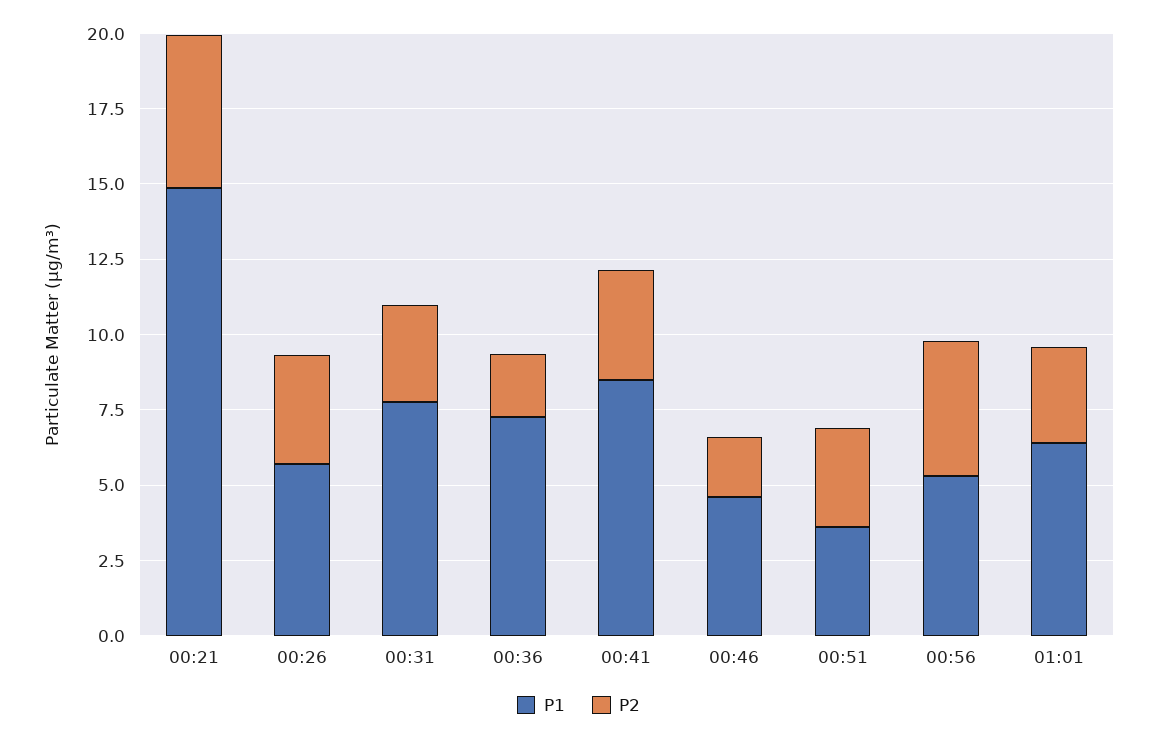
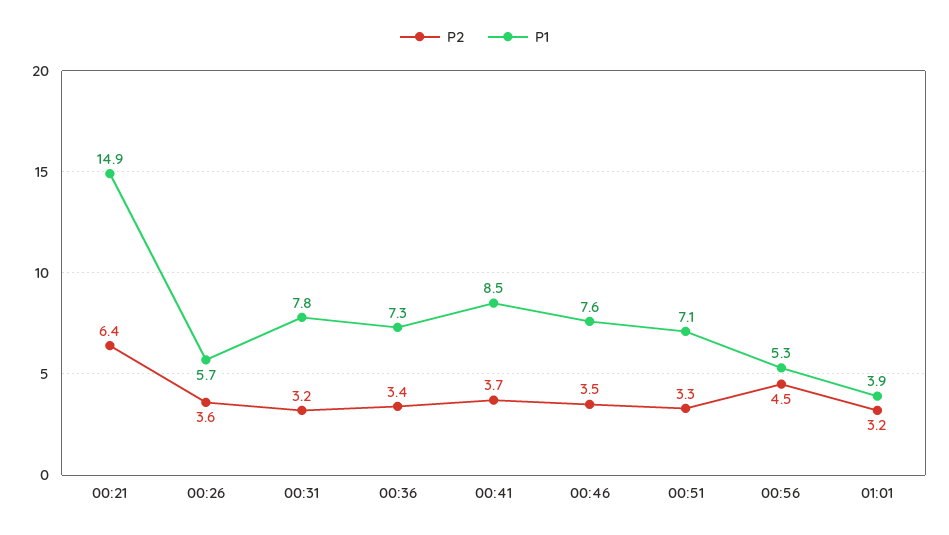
  {
    "P1": {
      "00:21": 14.9,
      "00:26": 5.7,
      "00:31": 7.8,
      "00:36": 7.3,
      "00:41": 8.5,
-     "00:46": 4.5,
+     "00:46": 7.6,
-     "00:51": 3.5,
+     "00:51": 7.1,
      "00:56": 5.3,
-     "01:01": 6.5
+     "01:01": 3.9
    },
    "P2": {
-     "00:21": 5,
+     "00:21": 6.4,
      "00:26": 3.6,
      "00:31": 3.2,
-     "00:36": 2,
+     "00:36": 3.4,
      "00:41": 3.7,
-     "00:46": 2,
+     "00:46": 3.5,
      "00:51": 3.3,
      "00:56": 4.5,
      "01:01": 3.2
    }
  }

